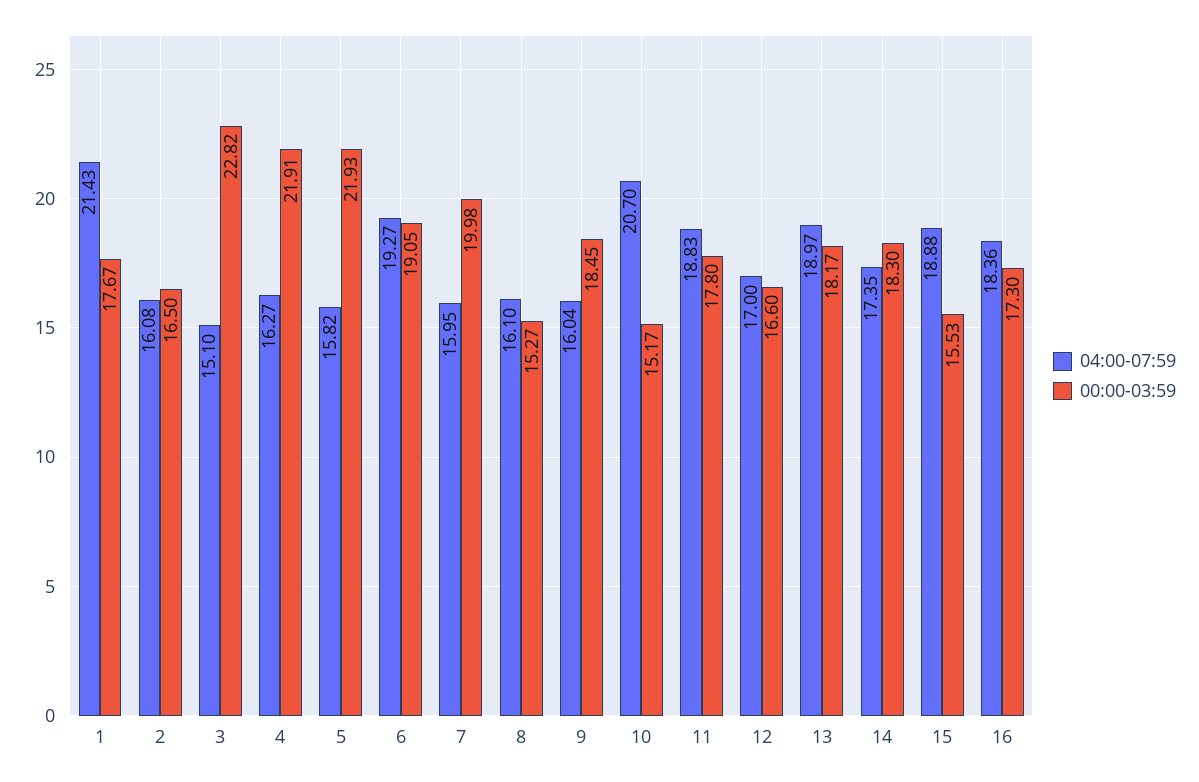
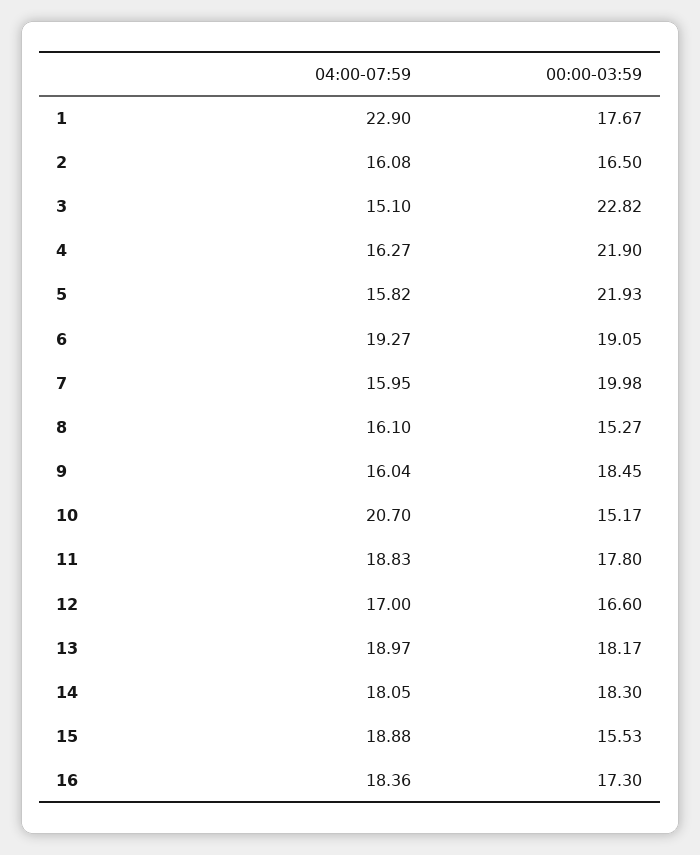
  {
    "04:00-07:59": {
-     "1": 21.43,
+     "1": 22.9,
      "2": 16.08,
      "3": 15.1,
      "4": 16.27,
      "5": 15.82,
      "6": 19.27,
      "7": 15.95,
      "8": 16.1,
      "9": 16.04,
      "10": 20.7,
      "11": 18.83,
      "12": 17,
      "13": 18.97,
-     "14": 17.35,
+     "14": 18.05,
      "15": 18.88,
      "16": 18.36
    },
    "00:00-03:59": {
      "1": 17.67,
      "2": 16.5,
      "3": 22.82,
-     "4": 21.91,
+     "4": 21.9,
      "5": 21.93,
      "6": 19.05,
      "7": 19.98,
      "8": 15.27,
      "9": 18.45,
      "10": 15.17,
      "11": 17.8,
      "12": 16.6,
      "13": 18.17,
      "14": 18.3,
      "15": 15.53,
      "16": 17.3
    }
  }

